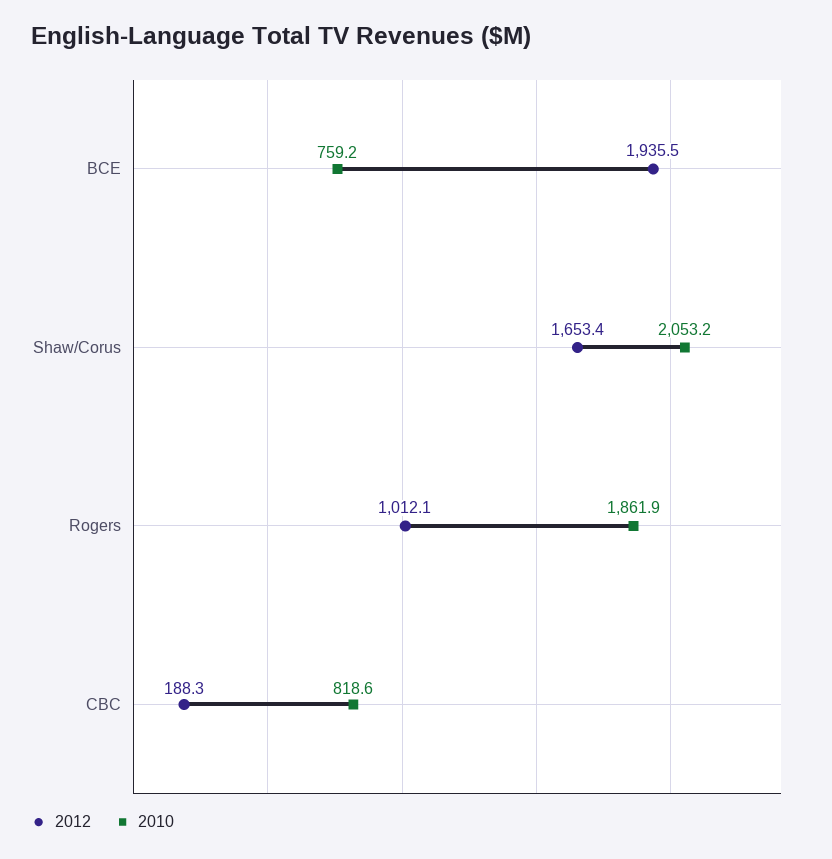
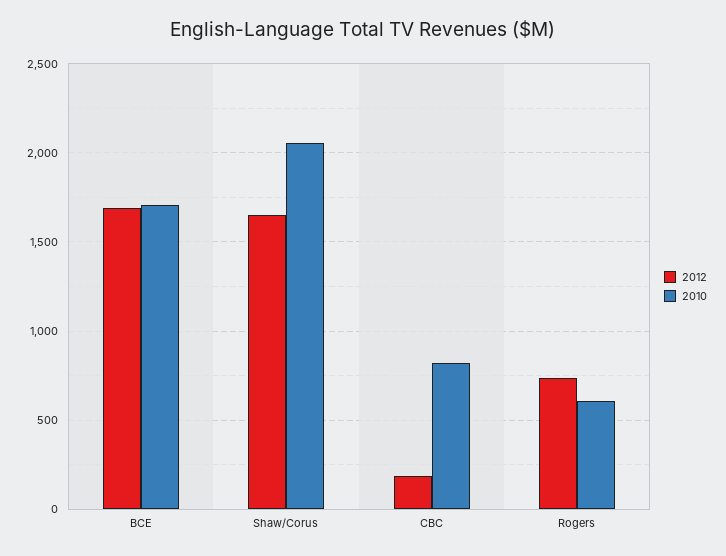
  {
    "2012": {
-     "BCE": 1935.5,
+     "BCE": 1700,
      "Shaw/Corus": 1653.4,
-     "Rogers": 1012.1,
+     "Rogers": 750,
      "CBC": 188.3
    },
    "2010": {
-     "BCE": 759.2,
+     "BCE": 1700,
      "Shaw/Corus": 2053.2,
-     "Rogers": 1861.9,
+     "Rogers": 600,
      "CBC": 818.6
    }
  }

